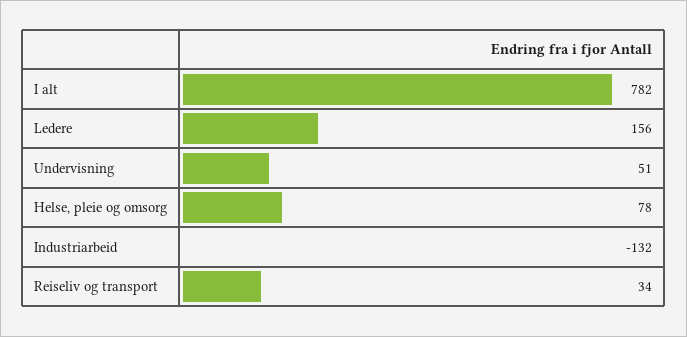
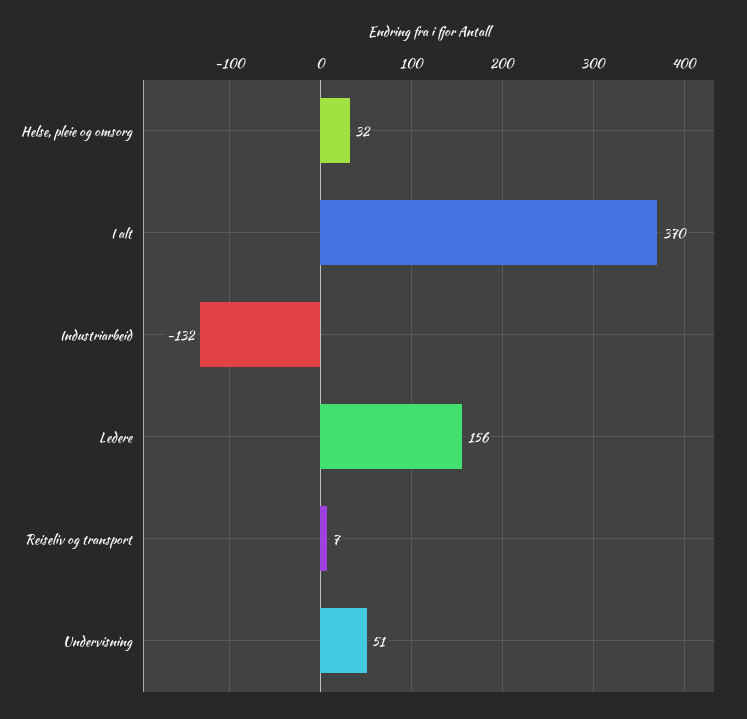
  {
-   "I alt": 782,
+   "I alt": 370,
    "Ledere": 156,
    "Undervisning": 51,
-   "Helse, pleie og omsorg": 78,
+   "Helse, pleie og omsorg": 32,
    "Industriarbeid": -132,
-   "Reiseliv og transport": 34
+   "Reiseliv og transport": 7
  }

